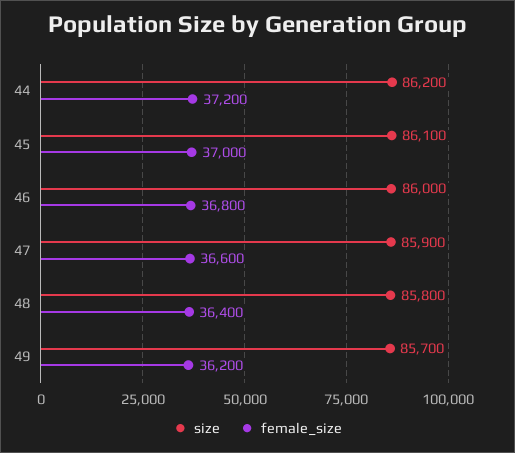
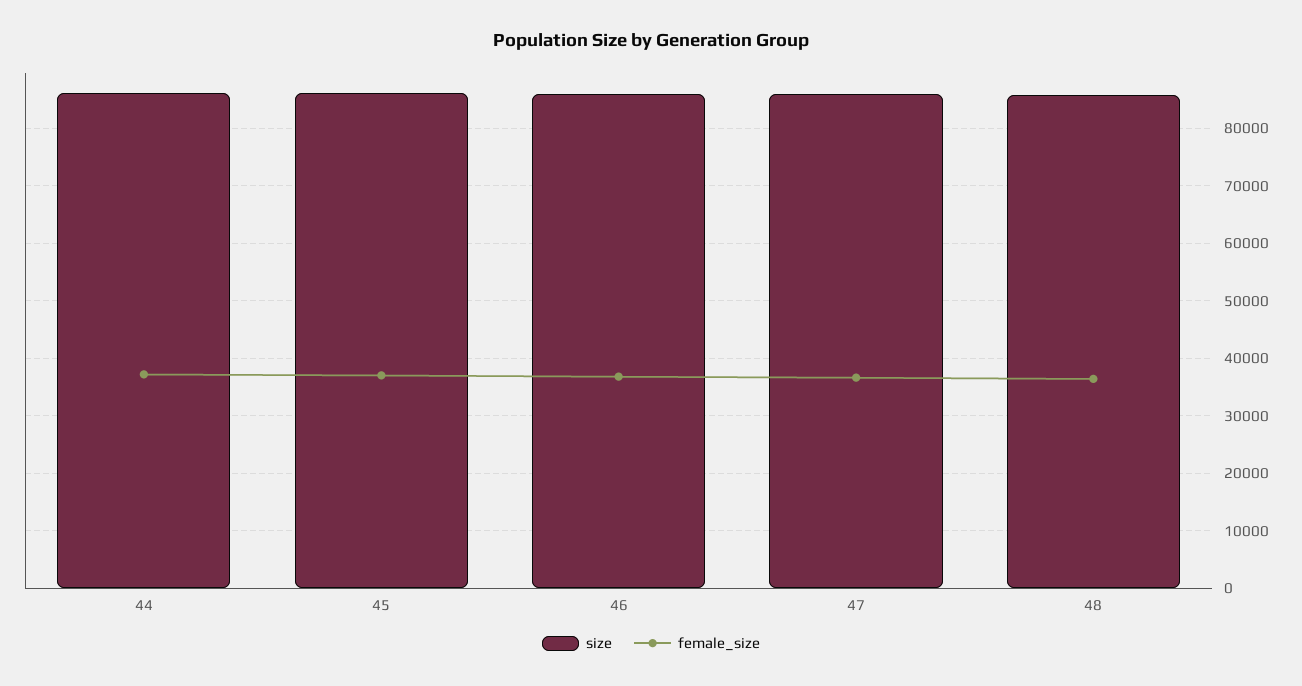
  {
    "size": {
      "44": 86200,
      "45": 86100,
      "46": 86000,
      "47": 85900,
-     "48": 85800,
+     "48": 85800
-     "49": 85700
    },
    "female_size": {
      "44": 37200,
      "45": 37000,
      "46": 36800,
      "47": 36600,
-     "48": 36400,
+     "48": 36400
-     "49": 36200
    }
  }

